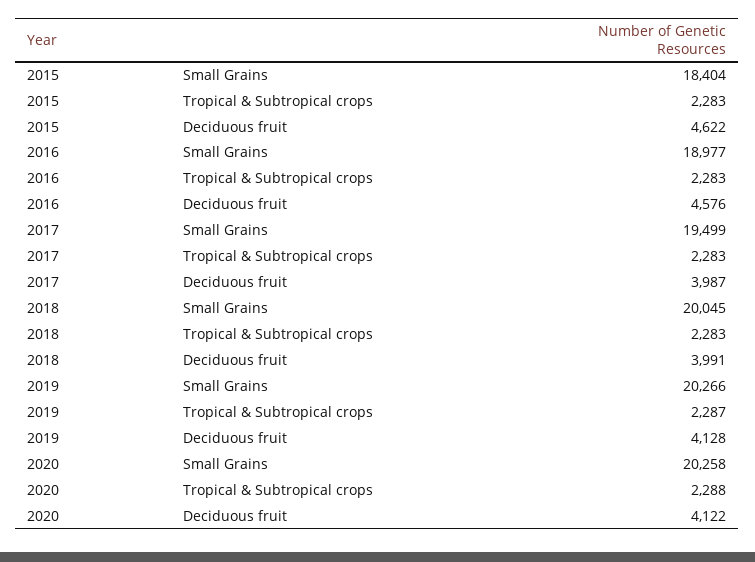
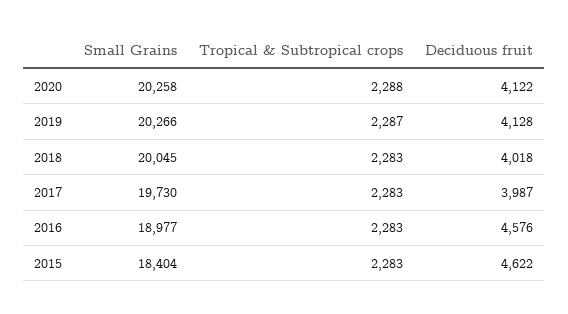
  {
    "2015": {
      "Small Grains": 18404,
      "Tropical & Subtropical crops": 2283,
      "Deciduous fruit": 4622
    },
    "2016": {
      "Small Grains": 18977,
      "Tropical & Subtropical crops": 2283,
      "Deciduous fruit": 4576
    },
    "2017": {
-     "Small Grains": 19499,
+     "Small Grains": 19730,
      "Tropical & Subtropical crops": 2283,
      "Deciduous fruit": 3987
    },
    "2018": {
      "Small Grains": 20045,
      "Tropical & Subtropical crops": 2283,
-     "Deciduous fruit": 3991
+     "Deciduous fruit": 4018
    },
    "2019": {
      "Small Grains": 20266,
      "Tropical & Subtropical crops": 2287,
      "Deciduous fruit": 4128
    },
    "2020": {
      "Small Grains": 20258,
      "Tropical & Subtropical crops": 2288,
      "Deciduous fruit": 4122
    }
  }

